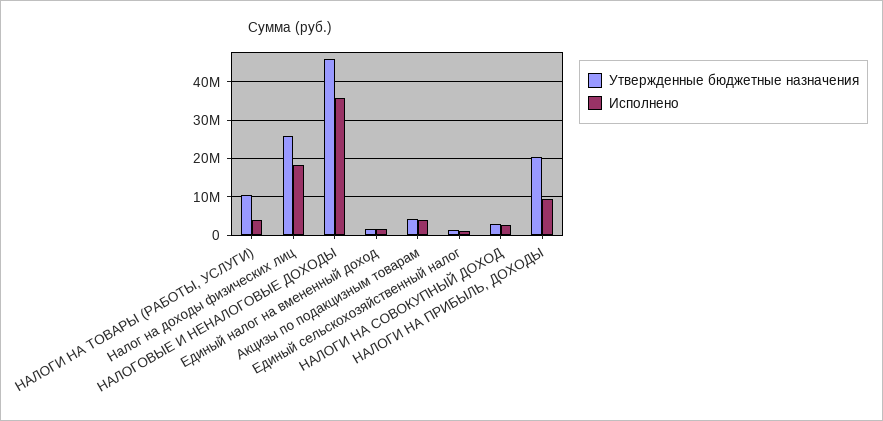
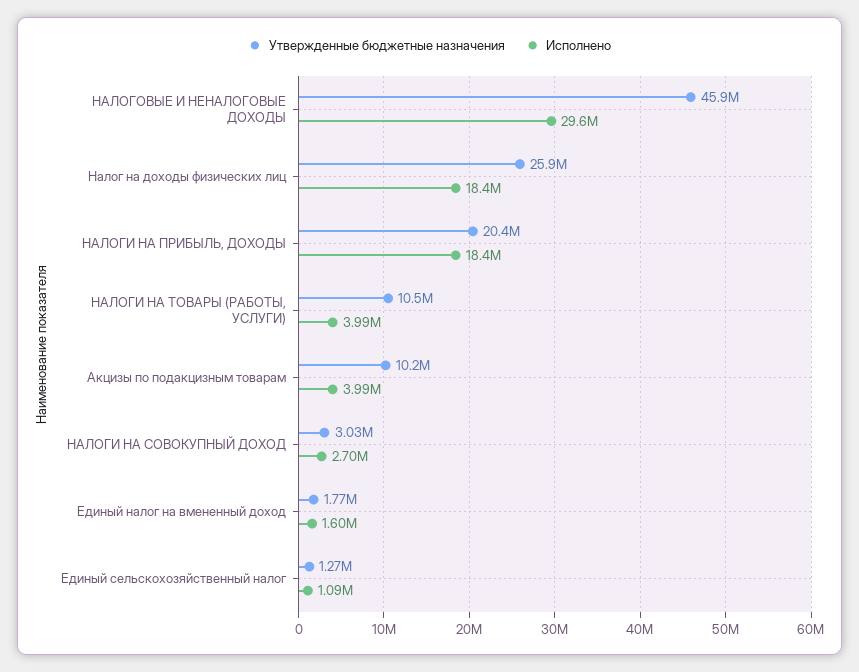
  {
    "Утвержденные бюджетные назначения": {
      "НАЛОГИ НА ТОВАРЫ (РАБОТЫ, УСЛУГИ)": 10500000,
      "Налог на доходы физических лиц": 25900000,
      "НАЛОГОВЫЕ И НЕНАЛОГОВЫЕ ДОХОДЫ": 45900000,
      "Единый налог на вмененный доход": 1770000,
-     "Акцизы по подакцизным товарам": 4000000,
+     "Акцизы по подакцизным товарам": 10200000,
      "Единый сельскохозяйственный налог": 1270000,
      "НАЛОГИ НА СОВОКУПНЫЙ ДОХОД": 3030000,
      "НАЛОГИ НА ПРИБЫЛЬ, ДОХОДЫ": 20400000
    },
    "Исполнено": {
      "НАЛОГИ НА ТОВАРЫ (РАБОТЫ, УСЛУГИ)": 3990000,
      "Налог на доходы физических лиц": 18400000,
-     "НАЛОГОВЫЕ И НЕНАЛОГОВЫЕ ДОХОДЫ": 36000000,
+     "НАЛОГОВЫЕ И НЕНАЛОГОВЫЕ ДОХОДЫ": 29600000,
      "Единый налог на вмененный доход": 1600000,
      "Акцизы по подакцизным товарам": 3990000,
      "Единый сельскохозяйственный налог": 1090000,
      "НАЛОГИ НА СОВОКУПНЫЙ ДОХОД": 2700000,
-     "НАЛОГИ НА ПРИБЫЛЬ, ДОХОДЫ": 10000000
+     "НАЛОГИ НА ПРИБЫЛЬ, ДОХОДЫ": 18400000
    }
  }

